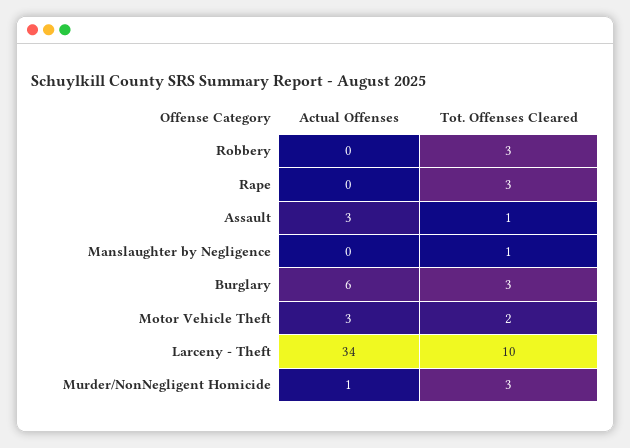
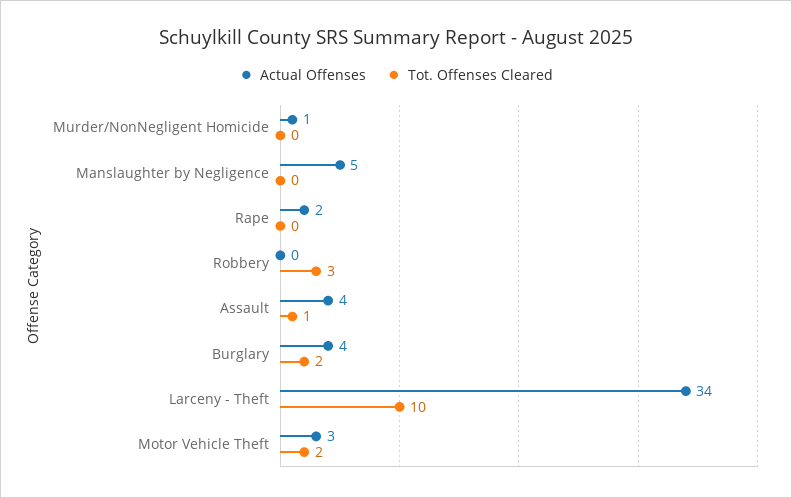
  {
    "Actual Offenses": {
      "Robbery": 0,
-     "Rape": 0,
+     "Rape": 2,
-     "Assault": 3,
+     "Assault": 4,
-     "Manslaughter by Negligence": 0,
+     "Manslaughter by Negligence": 5,
-     "Burglary": 6,
+     "Burglary": 4,
      "Motor Vehicle Theft": 3,
      "Larceny - Theft": 34,
      "Murder/NonNegligent Homicide": 1
    },
    "Tot. Offenses Cleared": {
      "Robbery": 3,
-     "Rape": 3,
+     "Rape": 0,
      "Assault": 1,
-     "Manslaughter by Negligence": 1,
+     "Manslaughter by Negligence": 0,
-     "Burglary": 3,
+     "Burglary": 2,
      "Motor Vehicle Theft": 2,
      "Larceny - Theft": 10,
-     "Murder/NonNegligent Homicide": 3
+     "Murder/NonNegligent Homicide": 0
    }
  }

